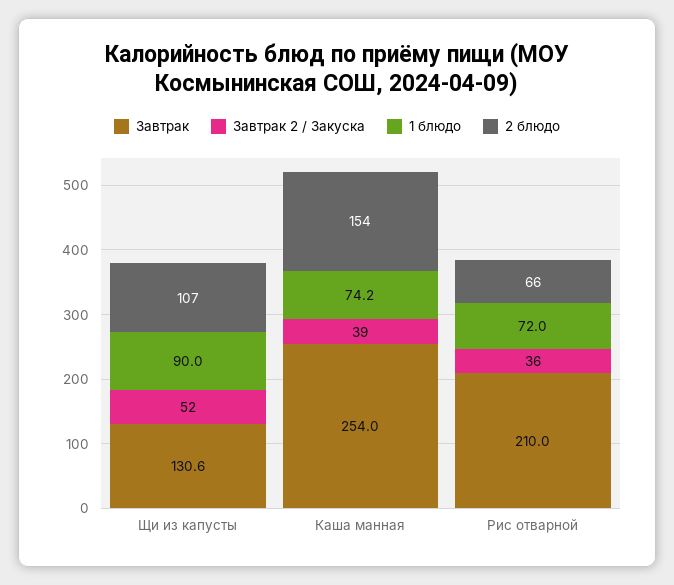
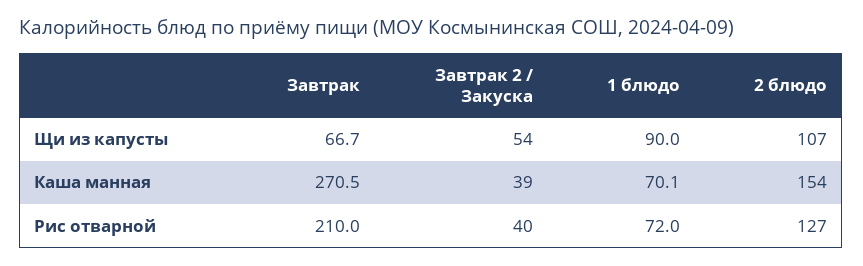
  {
    "Завтрак": {
-     "Щи из капусты": 130.6,
+     "Щи из капусты": 66.7,
-     "Каша манная": 254,
+     "Каша манная": 270.5,
      "Рис отварной": 210
    },
    "Завтрак 2 / Закуска": {
-     "Щи из капусты": 52,
+     "Щи из капусты": 54,
      "Каша манная": 39,
-     "Рис отварной": 36
+     "Рис отварной": 40
    },
    "1 блюдо": {
      "Щи из капусты": 90,
-     "Каша манная": 74.2,
+     "Каша манная": 70.1,
      "Рис отварной": 72
    },
    "2 блюдо": {
      "Щи из капусты": 107,
      "Каша манная": 154,
-     "Рис отварной": 66
+     "Рис отварной": 127
    }
  }

